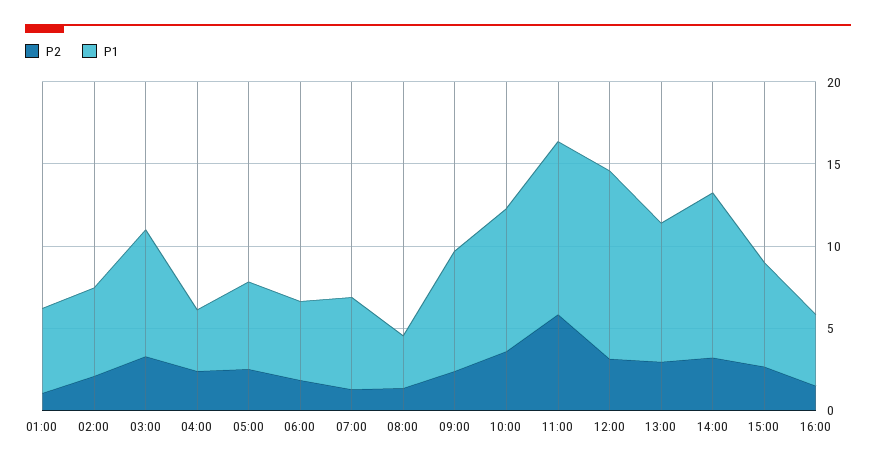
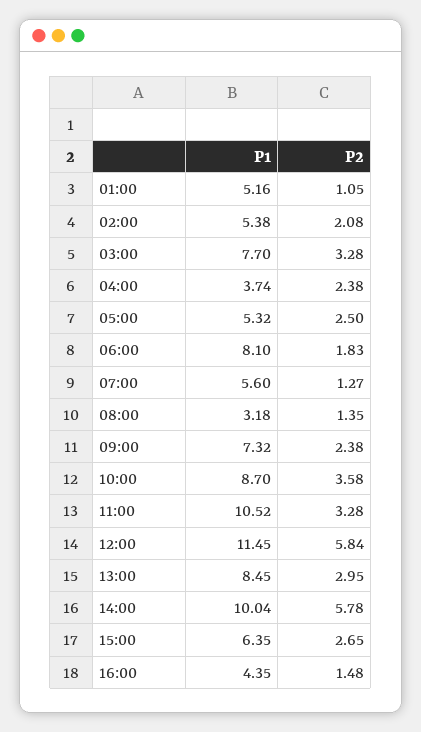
  {
    "P2": {
      "01:00": 1.05,
      "02:00": 2.08,
      "03:00": 3.28,
      "04:00": 2.38,
      "05:00": 2.5,
      "06:00": 1.83,
      "07:00": 1.27,
      "08:00": 1.35,
      "09:00": 2.38,
      "10:00": 3.58,
-     "11:00": 6,
+     "11:00": 3.28,
-     "12:00": 3,
+     "12:00": 5.84,
      "13:00": 2.95,
-     "14:00": 3,
+     "14:00": 5.78,
      "15:00": 2.65,
      "16:00": 1.48
    },
    "P1": {
      "01:00": 5.16,
      "02:00": 5.38,
      "03:00": 7.7,
      "04:00": 3.74,
      "05:00": 5.32,
-     "06:00": 5,
+     "06:00": 8.1,
      "07:00": 5.6,
      "08:00": 3.18,
      "09:00": 7.32,
      "10:00": 8.7,
      "11:00": 10.52,
      "12:00": 11.45,
      "13:00": 8.45,
      "14:00": 10.04,
      "15:00": 6.35,
      "16:00": 4.35
    }
  }

